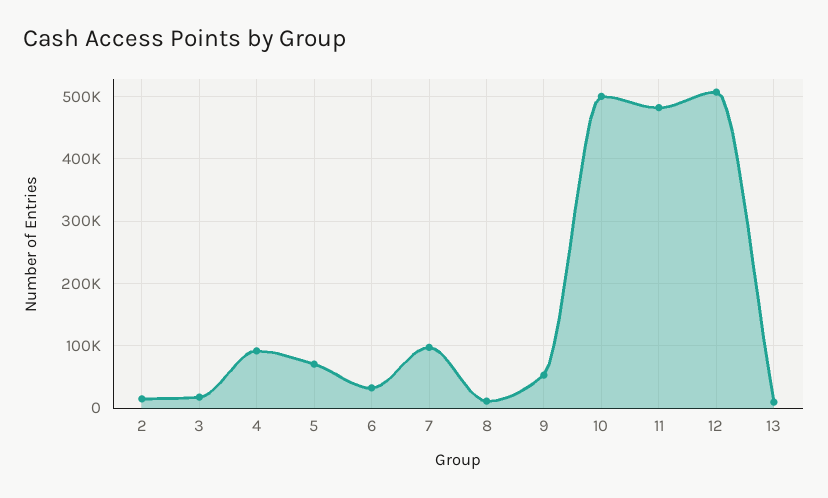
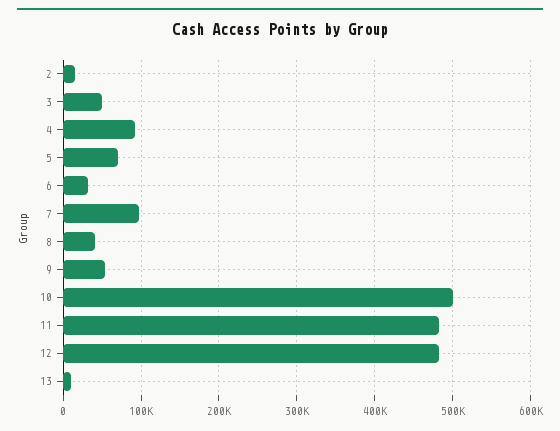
  {
    "2": 20000,
-   "3": 20000,
+   "3": 50000,
    "4": 90000,
    "5": 70000,
    "6": 30000,
    "7": 100000,
-   "8": 10000,
+   "8": 40000,
    "9": 50000,
    "10": 500000,
    "11": 480000,
-   "12": 510000,
+   "12": 480000,
    "13": 10000
  }

